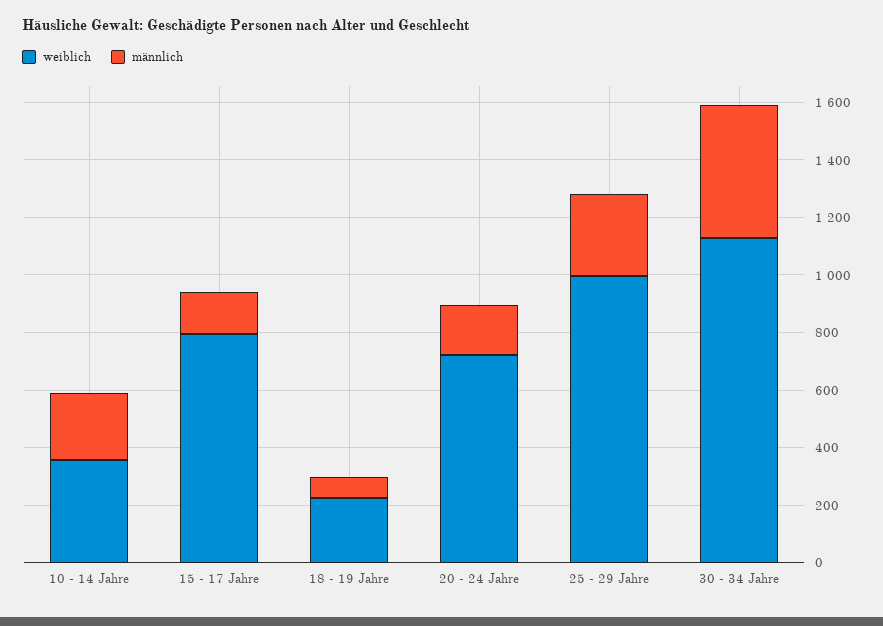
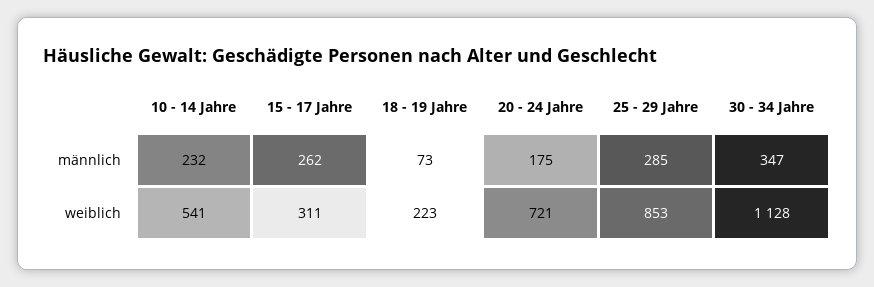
  {
    "weiblich": {
-     "10 - 14 Jahre": 350,
+     "10 - 14 Jahre": 541,
-     "15 - 17 Jahre": 800,
+     "15 - 17 Jahre": 311,
      "18 - 19 Jahre": 223,
      "20 - 24 Jahre": 721,
-     "25 - 29 Jahre": 1000,
+     "25 - 29 Jahre": 853,
      "30 - 34 Jahre": 1128
    },
    "männlich": {
      "10 - 14 Jahre": 232,
-     "15 - 17 Jahre": 150,
+     "15 - 17 Jahre": 262,
      "18 - 19 Jahre": 73,
      "20 - 24 Jahre": 175,
      "25 - 29 Jahre": 285,
-     "30 - 34 Jahre": 450
+     "30 - 34 Jahre": 347
    }
  }

